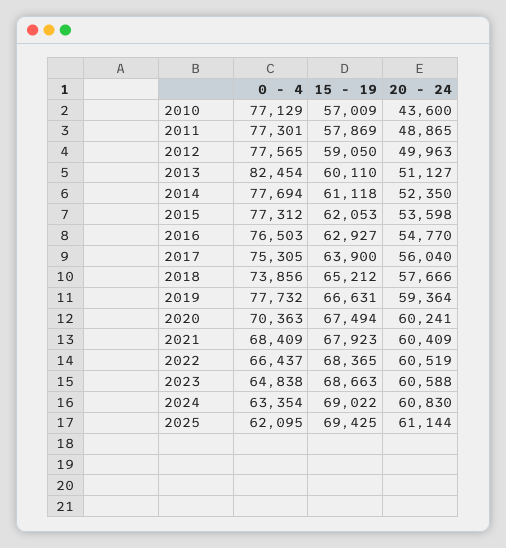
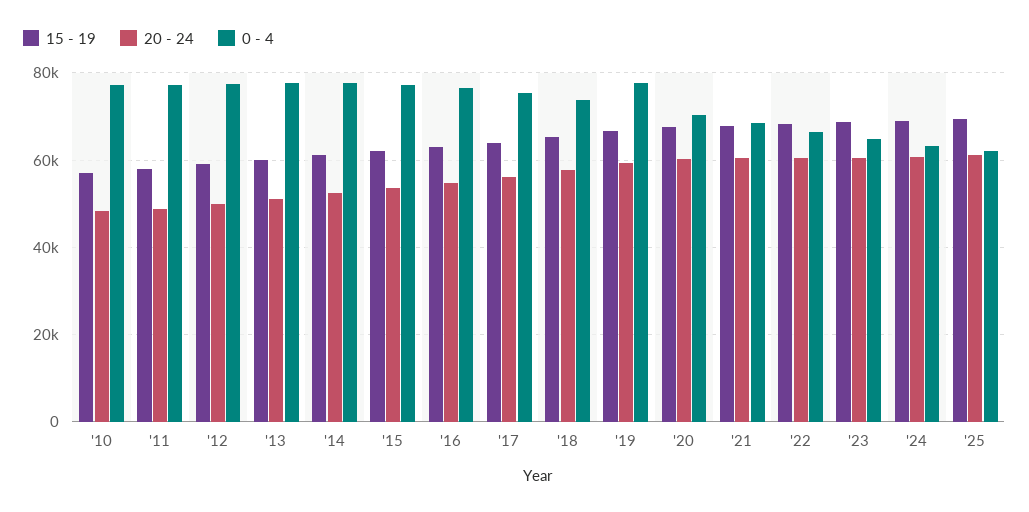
  {
    "0 - 4": {
      "2010": 77129,
      "2011": 77301,
      "2012": 77565,
-     "2013": 82454,
+     "2013": 78000,
      "2014": 77694,
      "2015": 77312,
      "2016": 76503,
      "2017": 75305,
      "2018": 73856,
      "2019": 77732,
      "2020": 70363,
      "2021": 68409,
      "2022": 66437,
      "2023": 64838,
      "2024": 63354,
      "2025": 62095
    },
    "15 - 19": {
      "2010": 57009,
      "2011": 57869,
      "2012": 59050,
      "2013": 60110,
      "2014": 61118,
      "2015": 62053,
      "2016": 62927,
      "2017": 63900,
      "2018": 65212,
      "2019": 66631,
      "2020": 67494,
      "2021": 67923,
      "2022": 68365,
      "2023": 68663,
      "2024": 69022,
      "2025": 69425
    },
    "20 - 24": {
-     "2010": 43600,
+     "2010": 48000,
      "2011": 48865,
      "2012": 49963,
      "2013": 51127,
      "2014": 52350,
      "2015": 53598,
      "2016": 54770,
      "2017": 56040,
      "2018": 57666,
      "2019": 59364,
      "2020": 60241,
      "2021": 60409,
      "2022": 60519,
      "2023": 60588,
      "2024": 60830,
      "2025": 61144
    }
  }

